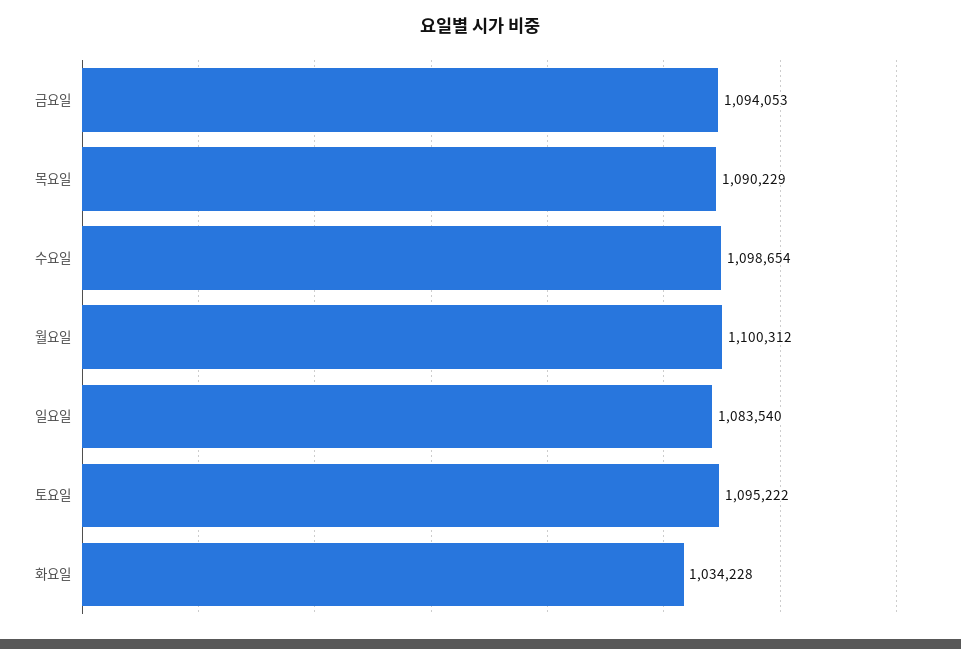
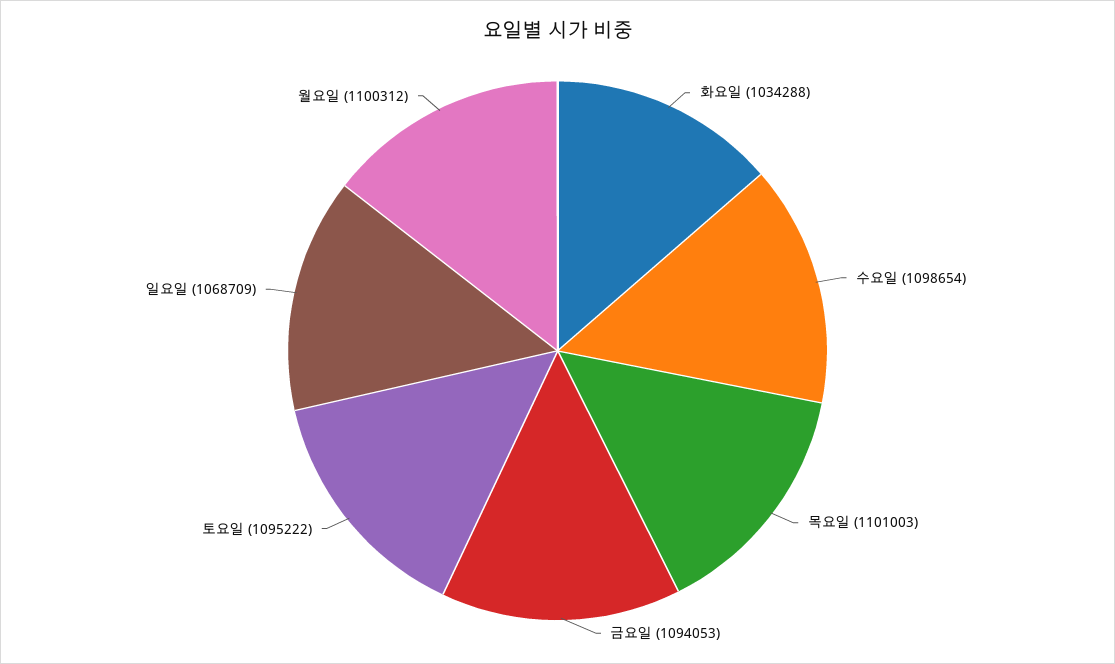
  {
    "금요일": 1094053,
-   "목요일": 1090229,
+   "목요일": 1101003,
    "수요일": 1098654,
    "월요일": 1100312,
-   "일요일": 1083540,
+   "일요일": 1068709,
    "토요일": 1095222,
-   "화요일": 1034228
+   "화요일": 1034288
  }

